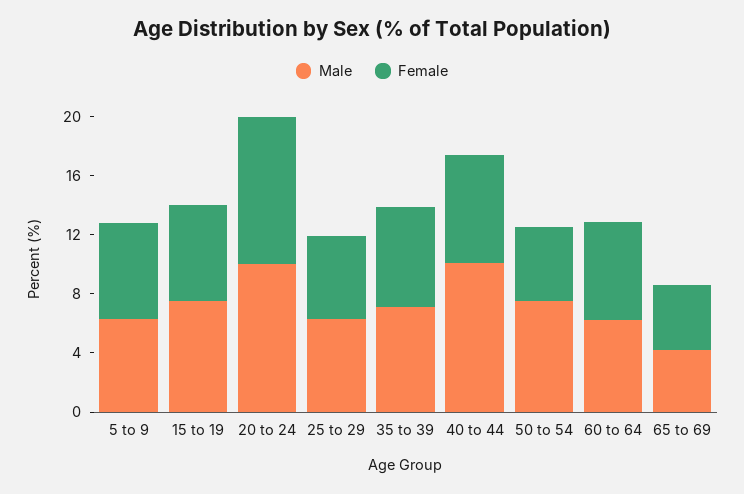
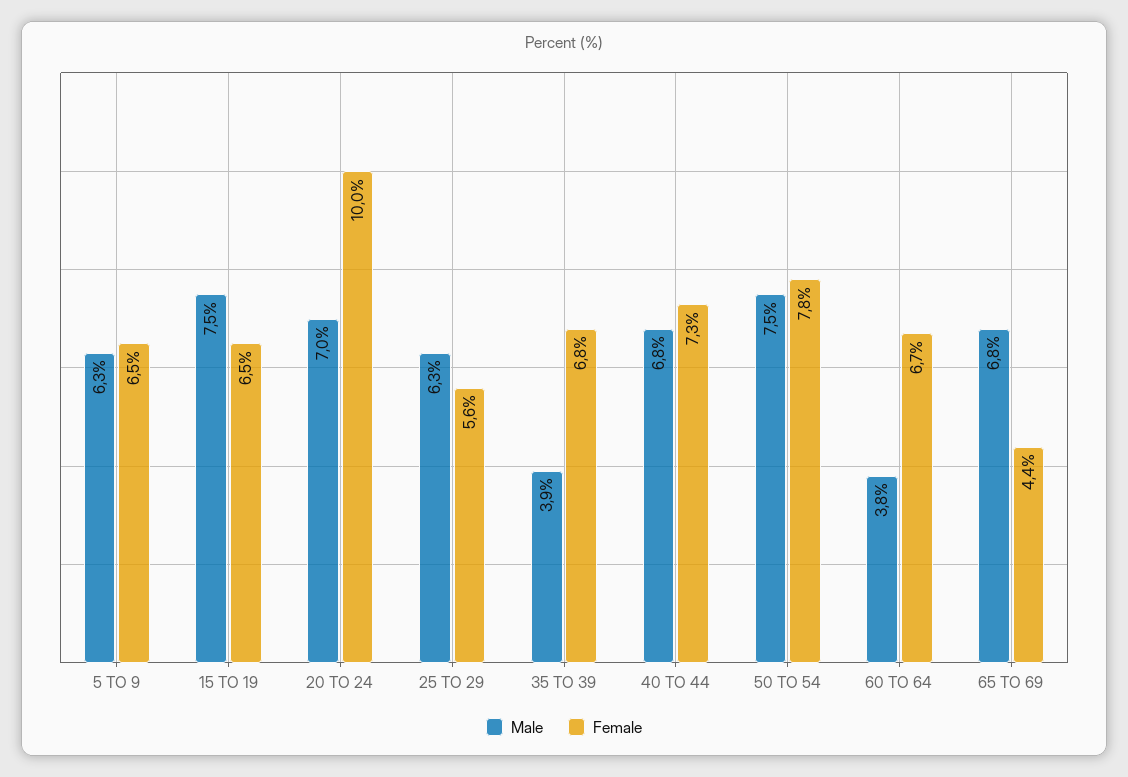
  {
    "Male": {
      "5 to 9": 6.3,
      "15 to 19": 7.5,
-     "20 to 24": 10,
+     "20 to 24": 7,
      "25 to 29": 6.3,
-     "35 to 39": 7,
+     "35 to 39": 3.9,
-     "40 to 44": 10,
+     "40 to 44": 6.8,
      "50 to 54": 7.5,
-     "60 to 64": 6,
+     "60 to 64": 3.8,
-     "65 to 69": 4
+     "65 to 69": 6.8
    },
    "Female": {
      "5 to 9": 6.5,
      "15 to 19": 6.5,
      "20 to 24": 10,
      "25 to 29": 5.6,
      "35 to 39": 6.8,
      "40 to 44": 7.3,
-     "50 to 54": 5,
+     "50 to 54": 7.8,
      "60 to 64": 6.7,
      "65 to 69": 4.4
    }
  }

